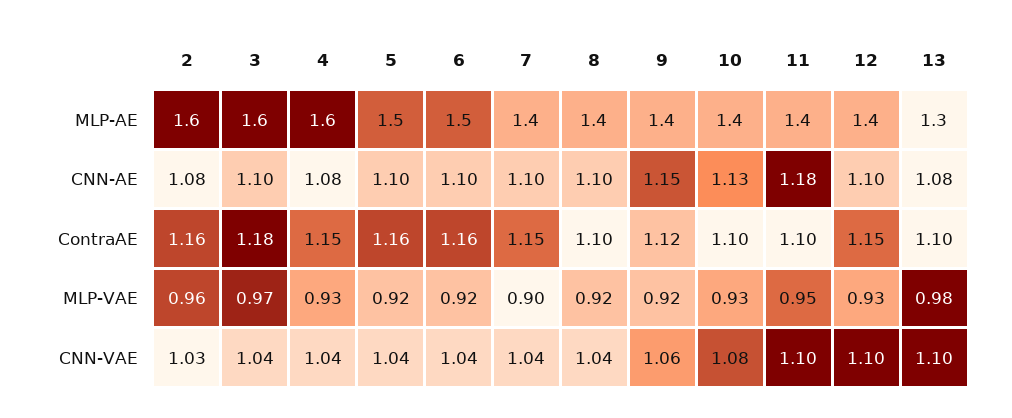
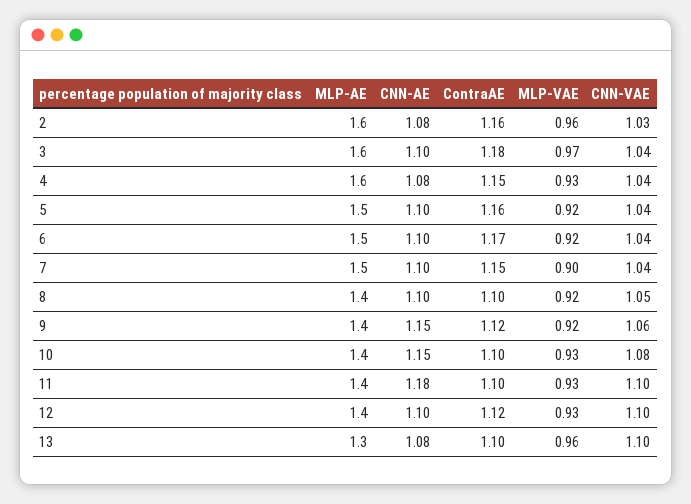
  {
    "2": {
      "MLP-AE": 1.6,
      "CNN-AE": 1.08,
      "ContraAE": 1.16,
      "MLP-VAE": 0.96,
      "CNN-VAE": 1.03
    },
    "3": {
      "MLP-AE": 1.6,
      "CNN-AE": 1.1,
      "ContraAE": 1.18,
      "MLP-VAE": 0.97,
      "CNN-VAE": 1.04
    },
    "4": {
      "MLP-AE": 1.6,
      "CNN-AE": 1.08,
      "ContraAE": 1.15,
      "MLP-VAE": 0.93,
      "CNN-VAE": 1.04
    },
    "5": {
      "MLP-AE": 1.5,
      "CNN-AE": 1.1,
      "ContraAE": 1.16,
      "MLP-VAE": 0.92,
      "CNN-VAE": 1.04
    },
    "6": {
      "MLP-AE": 1.5,
      "CNN-AE": 1.1,
-     "ContraAE": 1.16,
+     "ContraAE": 1.17,
      "MLP-VAE": 0.92,
      "CNN-VAE": 1.04
    },
    "7": {
-     "MLP-AE": 1.4,
+     "MLP-AE": 1.5,
      "CNN-AE": 1.1,
      "ContraAE": 1.15,
      "MLP-VAE": 0.9,
      "CNN-VAE": 1.04
    },
    "8": {
      "MLP-AE": 1.4,
      "CNN-AE": 1.1,
      "ContraAE": 1.1,
      "MLP-VAE": 0.92,
-     "CNN-VAE": 1.04
+     "CNN-VAE": 1.05
    },
    "9": {
      "MLP-AE": 1.4,
      "CNN-AE": 1.15,
      "ContraAE": 1.12,
      "MLP-VAE": 0.92,
      "CNN-VAE": 1.06
    },
    "10": {
      "MLP-AE": 1.4,
-     "CNN-AE": 1.13,
+     "CNN-AE": 1.15,
      "ContraAE": 1.1,
      "MLP-VAE": 0.93,
      "CNN-VAE": 1.08
    },
    "11": {
      "MLP-AE": 1.4,
      "CNN-AE": 1.18,
      "ContraAE": 1.1,
-     "MLP-VAE": 0.95,
+     "MLP-VAE": 0.93,
      "CNN-VAE": 1.1
    },
    "12": {
      "MLP-AE": 1.4,
      "CNN-AE": 1.1,
-     "ContraAE": 1.15,
+     "ContraAE": 1.12,
      "MLP-VAE": 0.93,
      "CNN-VAE": 1.1
    },
    "13": {
      "MLP-AE": 1.3,
      "CNN-AE": 1.08,
      "ContraAE": 1.1,
-     "MLP-VAE": 0.98,
+     "MLP-VAE": 0.96,
      "CNN-VAE": 1.1
    }
  }

